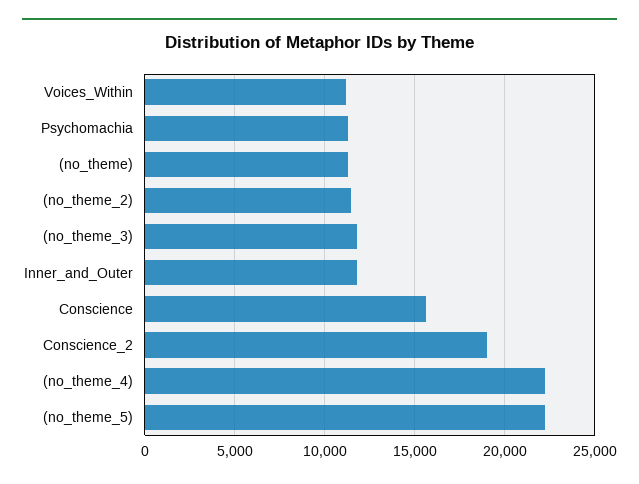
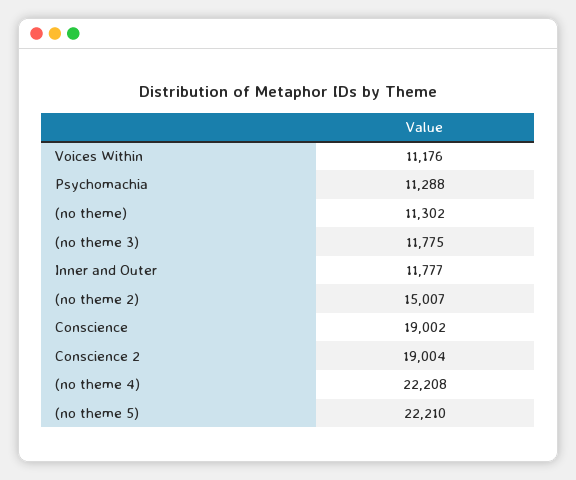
  {
    "Voices_Within": 11176,
    "Psychomachia": 11288,
    "(no_theme)": 11302,
-   "(no_theme_2)": 11500,
+   "(no_theme_2)": 15007,
    "(no_theme_3)": 11775,
    "Inner_and_Outer": 11777,
-   "Conscience": 15500,
+   "Conscience": 19002,
    "Conscience_2": 19004,
    "(no_theme_4)": 22208,
    "(no_theme_5)": 22210
  }

